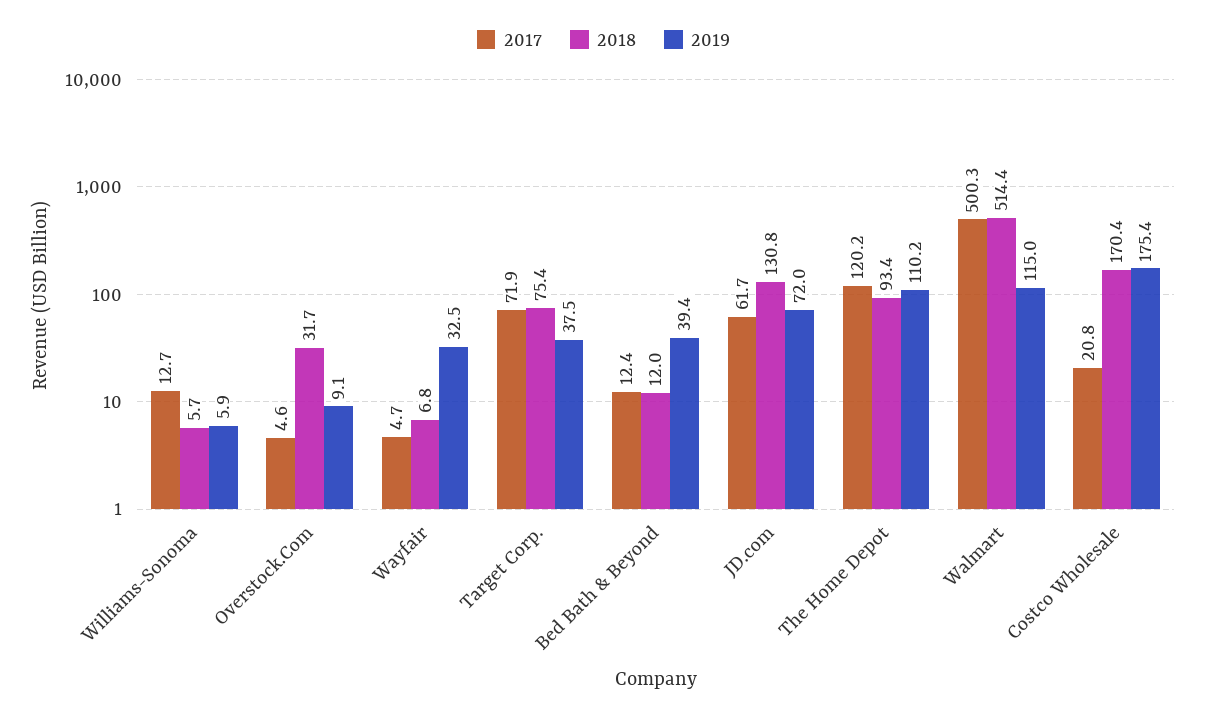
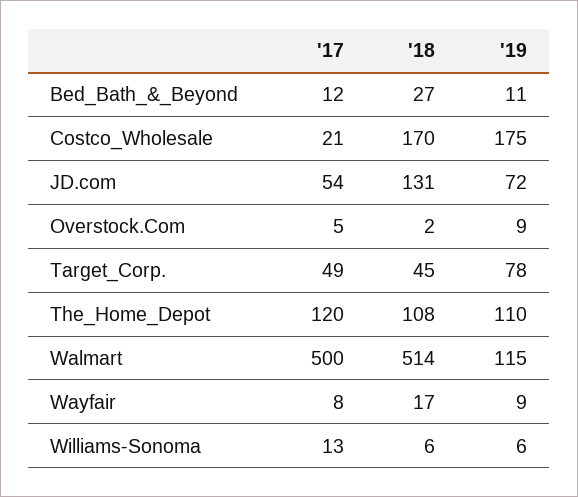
  {
    "2017": {
      "Williams-Sonoma": 12.7,
      "Overstock.Com": 4.6,
-     "Wayfair": 4.7,
+     "Wayfair": 8,
-     "Target Corp.": 71.9,
+     "Target Corp.": 49,
      "Bed Bath & Beyond": 12.4,
-     "JD.com": 61.7,
+     "JD.com": 54,
      "The Home Depot": 120.2,
      "Walmart": 500.3,
      "Costco Wholesale": 20.8
    },
    "2018": {
      "Williams-Sonoma": 5.7,
-     "Overstock.Com": 31.7,
+     "Overstock.Com": 2,
-     "Wayfair": 6.8,
+     "Wayfair": 17,
-     "Target Corp.": 75.4,
+     "Target Corp.": 45,
-     "Bed Bath & Beyond": 12,
+     "Bed Bath & Beyond": 27,
      "JD.com": 130.8,
-     "The Home Depot": 93.4,
+     "The Home Depot": 108,
      "Walmart": 514.4,
      "Costco Wholesale": 170.4
    },
    "2019": {
      "Williams-Sonoma": 5.9,
      "Overstock.Com": 9.1,
-     "Wayfair": 32.5,
+     "Wayfair": 9,
-     "Target Corp.": 37.5,
+     "Target Corp.": 78,
-     "Bed Bath & Beyond": 39.4,
+     "Bed Bath & Beyond": 11,
      "JD.com": 72,
      "The Home Depot": 110.2,
      "Walmart": 115,
      "Costco Wholesale": 175.4
    }
  }

